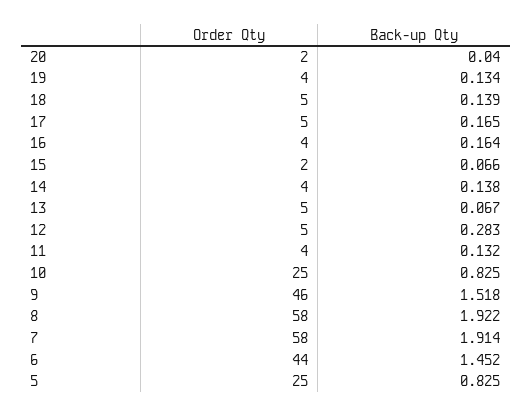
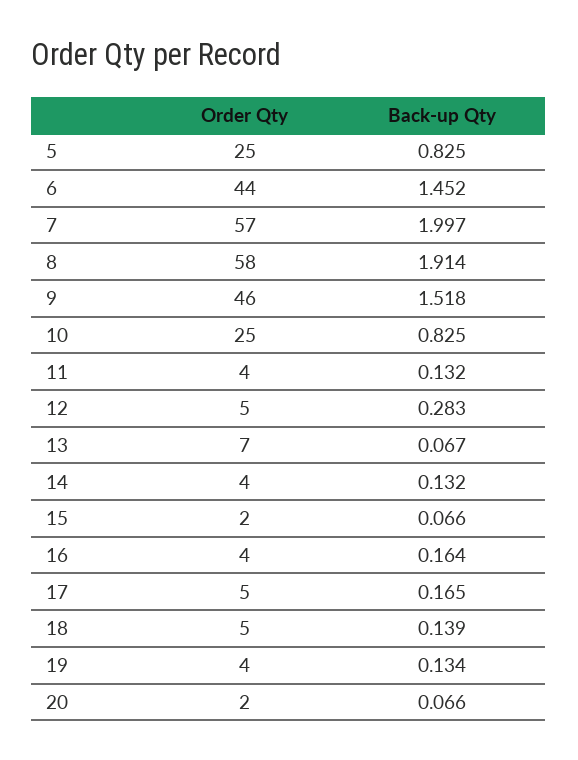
  {
    "Order Qty": {
      "20": 2,
      "19": 4,
      "18": 5,
      "17": 5,
      "16": 4,
      "15": 2,
      "14": 4,
-     "13": 5,
+     "13": 7,
      "12": 5,
      "11": 4,
      "10": 25,
      "9": 46,
      "8": 58,
-     "7": 58,
+     "7": 57,
      "6": 44,
      "5": 25
    },
    "Back-up Qty": {
-     "20": 0.04,
+     "20": 0.066,
      "19": 0.134,
      "18": 0.139,
      "17": 0.165,
      "16": 0.164,
      "15": 0.066,
-     "14": 0.138,
+     "14": 0.132,
      "13": 0.067,
      "12": 0.283,
      "11": 0.132,
      "10": 0.825,
      "9": 1.518,
-     "8": 1.922,
+     "8": 1.914,
-     "7": 1.914,
+     "7": 1.997,
      "6": 1.452,
      "5": 0.825
    }
  }

